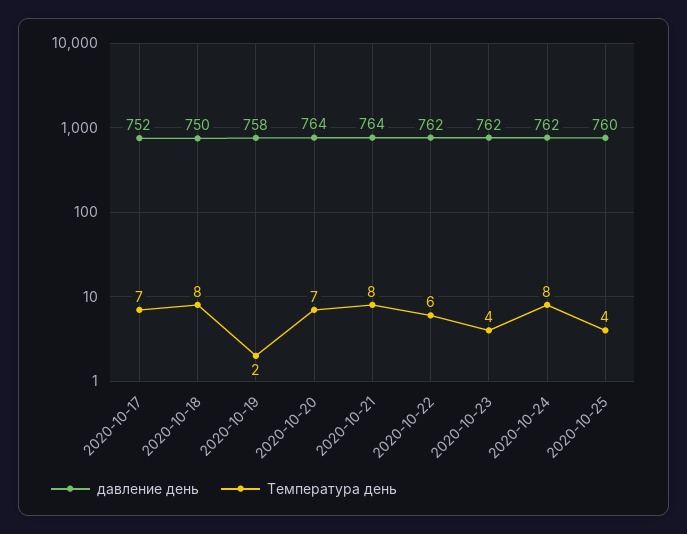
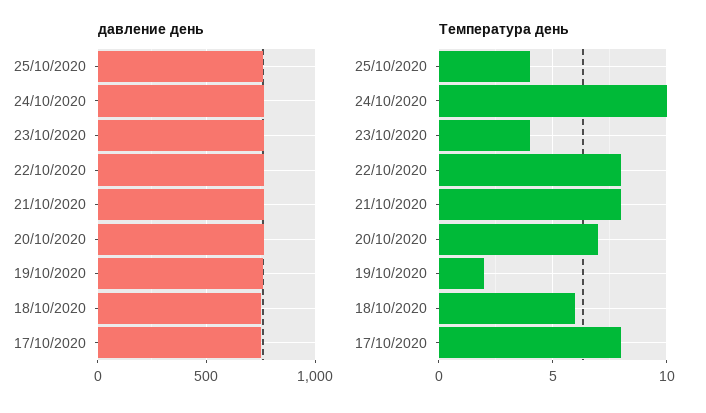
  {
    "давление день": {
      "2020-10-17": 752,
      "2020-10-18": 750,
      "2020-10-19": 758,
      "2020-10-20": 764,
      "2020-10-21": 764,
      "2020-10-22": 762,
      "2020-10-23": 762,
      "2020-10-24": 762,
      "2020-10-25": 760
    },
    "Температура день": {
-     "2020-10-17": 7,
+     "2020-10-17": 8,
-     "2020-10-18": 8,
+     "2020-10-18": 6,
      "2020-10-19": 2,
      "2020-10-20": 7,
      "2020-10-21": 8,
-     "2020-10-22": 6,
+     "2020-10-22": 8,
      "2020-10-23": 4,
-     "2020-10-24": 8,
+     "2020-10-24": 10,
      "2020-10-25": 4
    }
  }

